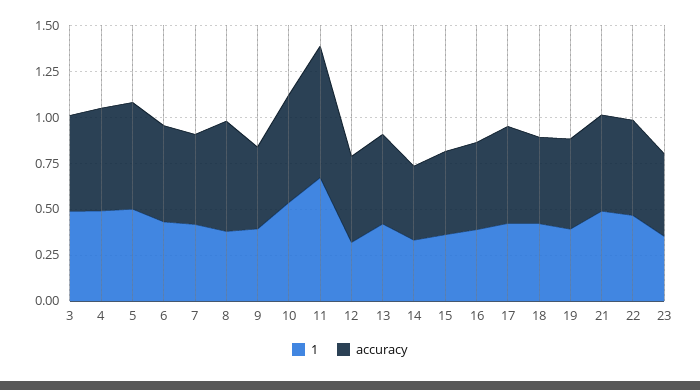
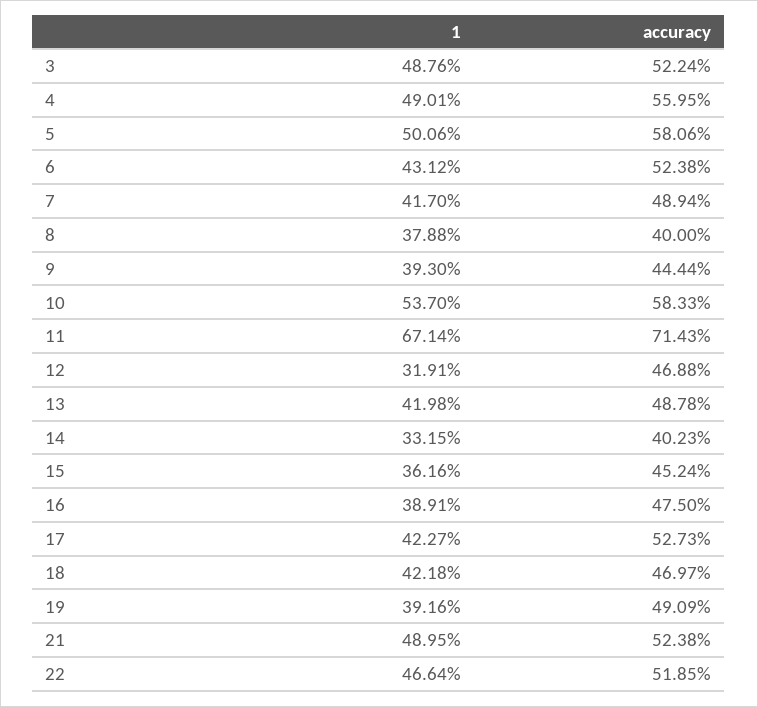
  {
    "1": {
      "3": 0.4876,
      "4": 0.4901,
      "5": 0.5006,
      "6": 0.4312,
      "7": 0.417,
      "8": 0.3788,
      "9": 0.393,
      "10": 0.537,
      "11": 0.6714,
      "12": 0.3191,
      "13": 0.4198,
      "14": 0.3315,
      "15": 0.3616,
      "16": 0.3891,
      "17": 0.4227,
      "18": 0.4218,
      "19": 0.3916,
      "21": 0.4895,
-     "22": 0.4664,
+     "22": 0.4664
-     "23": 0.35
    },
    "accuracy": {
      "3": 0.5224,
      "4": 0.5595,
      "5": 0.5806,
      "6": 0.5238,
      "7": 0.4894,
-     "8": 0.6,
+     "8": 0.4,
      "9": 0.4444,
      "10": 0.5833,
      "11": 0.7143,
      "12": 0.4688,
      "13": 0.4878,
      "14": 0.4023,
      "15": 0.4524,
      "16": 0.475,
      "17": 0.5273,
      "18": 0.4697,
      "19": 0.4909,
      "21": 0.5238,
-     "22": 0.5185,
+     "22": 0.5185
-     "23": 0.45
    }
  }

